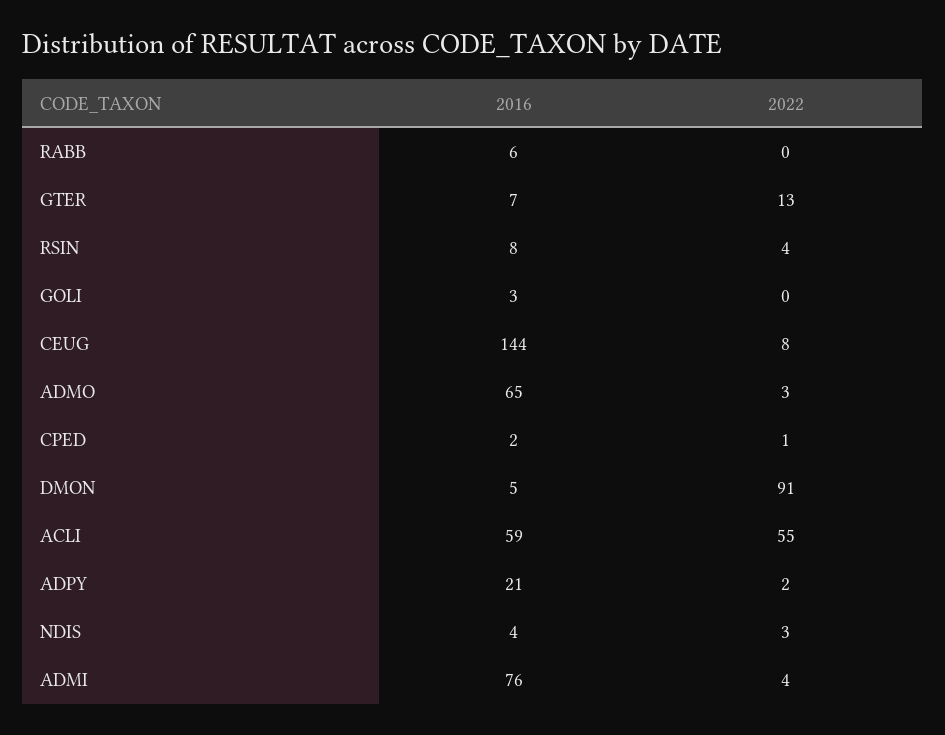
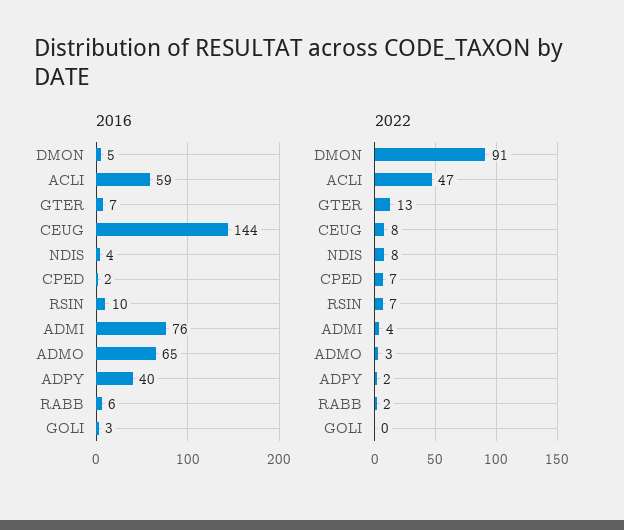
  {
    "2016": {
      "RABB": 6,
      "GTER": 7,
-     "RSIN": 8,
+     "RSIN": 10,
      "GOLI": 3,
      "CEUG": 144,
      "ADMO": 65,
      "CPED": 2,
      "DMON": 5,
      "ACLI": 59,
-     "ADPY": 21,
+     "ADPY": 40,
      "NDIS": 4,
      "ADMI": 76
    },
    "2022": {
-     "RABB": 0,
+     "RABB": 2,
      "GTER": 13,
-     "RSIN": 4,
+     "RSIN": 7,
      "GOLI": 0,
      "CEUG": 8,
      "ADMO": 3,
-     "CPED": 1,
+     "CPED": 7,
      "DMON": 91,
-     "ACLI": 55,
+     "ACLI": 47,
      "ADPY": 2,
-     "NDIS": 3,
+     "NDIS": 8,
      "ADMI": 4
    }
  }

